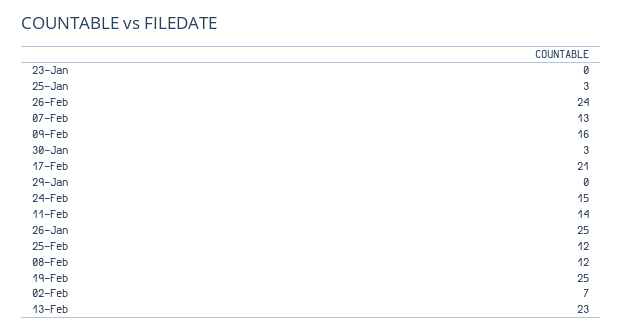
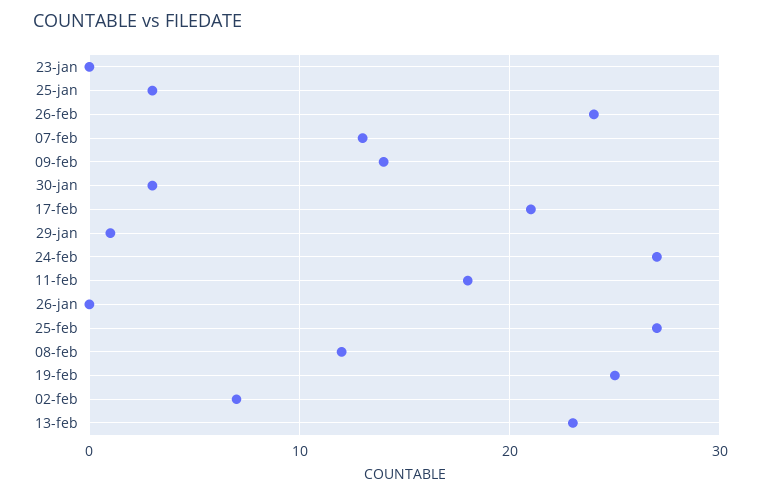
  {
    "23-Jan": 0,
    "25-Jan": 3,
    "26-Feb": 24,
    "07-Feb": 13,
-   "09-Feb": 16,
+   "09-Feb": 14,
    "30-Jan": 3,
    "17-Feb": 21,
-   "29-Jan": 0,
+   "29-Jan": 1,
-   "24-Feb": 15,
+   "24-Feb": 27,
-   "11-Feb": 14,
+   "11-Feb": 18,
-   "26-Jan": 25,
+   "26-Jan": 0,
-   "25-Feb": 12,
+   "25-Feb": 27,
    "08-Feb": 12,
    "19-Feb": 25,
    "02-Feb": 7,
    "13-Feb": 23
  }

